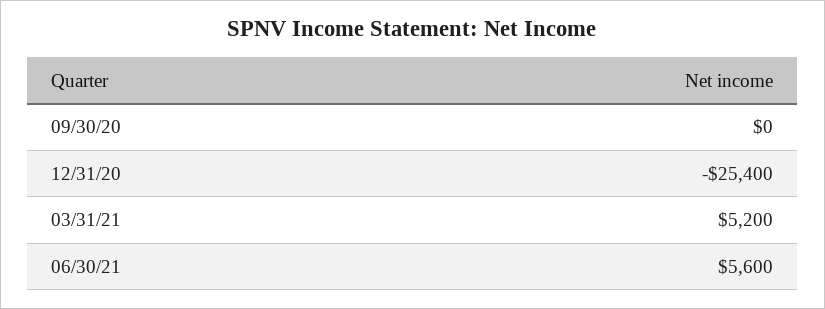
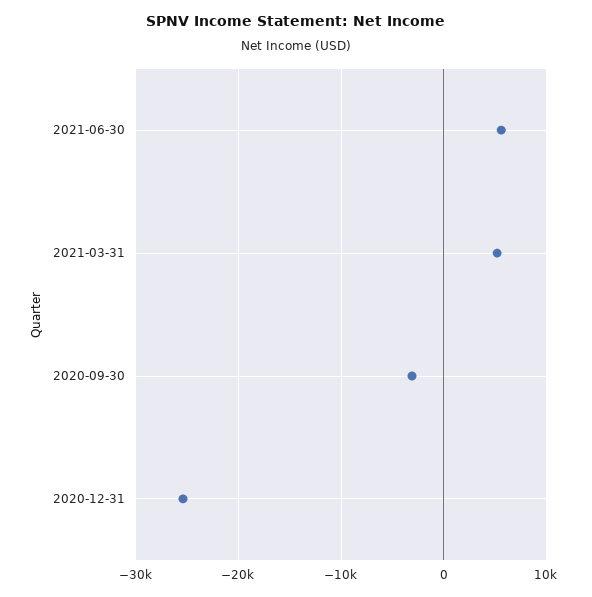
  {
-   "09/30/20": 0,
+   "09/30/20": -3000,
    "12/31/20": -25400,
    "03/31/21": 5200,
    "06/30/21": 5600
  }

